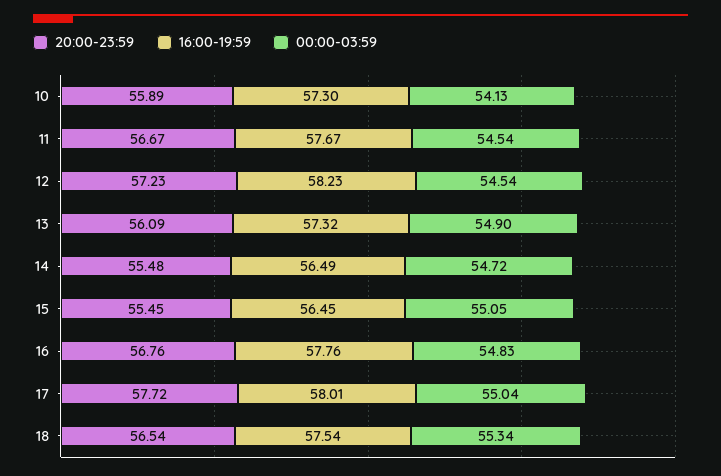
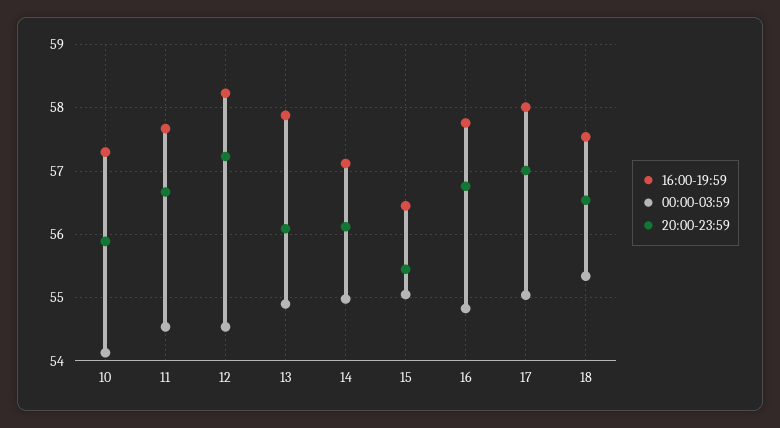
  {
    "20:00-23:59": {
      "10": 55.89,
      "11": 56.67,
      "12": 57.23,
      "13": 56.09,
-     "14": 55.48,
+     "14": 56.1,
      "15": 55.45,
      "16": 56.76,
-     "17": 57.72,
+     "17": 57,
      "18": 56.54
    },
    "16:00-19:59": {
      "10": 57.3,
      "11": 57.67,
      "12": 58.23,
-     "13": 57.32,
+     "13": 57.9,
-     "14": 56.49,
+     "14": 57.1,
      "15": 56.45,
      "16": 57.76,
      "17": 58.01,
      "18": 57.54
    },
    "00:00-03:59": {
      "10": 54.13,
      "11": 54.54,
      "12": 54.54,
      "13": 54.9,
-     "14": 54.72,
+     "14": 55,
      "15": 55.05,
      "16": 54.83,
      "17": 55.04,
      "18": 55.34
    }
  }

